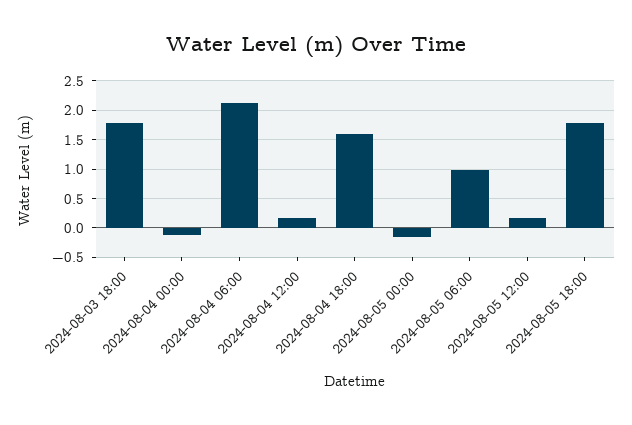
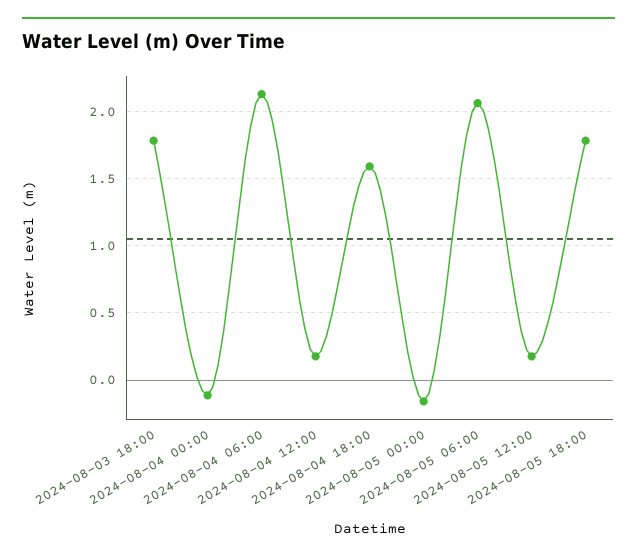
  {
    "2024-08-03 18:00": 1.8,
    "2024-08-04 00:00": -0.1,
    "2024-08-04 06:00": 2.15,
    "2024-08-04 12:00": 0.2,
    "2024-08-04 18:00": 1.6,
    "2024-08-05 00:00": -0.15,
-   "2024-08-05 06:00": 1,
+   "2024-08-05 06:00": 2.05,
    "2024-08-05 12:00": 0.2,
    "2024-08-05 18:00": 1.8
  }

